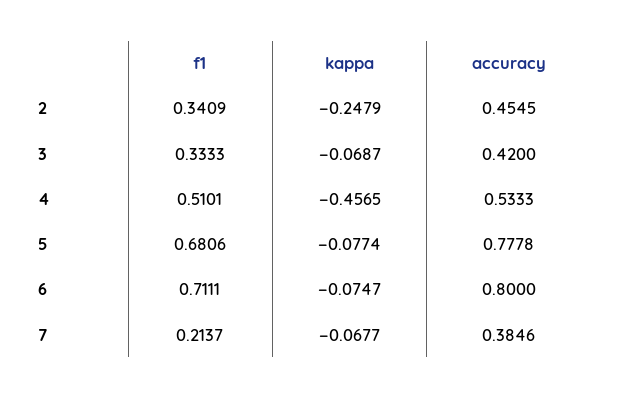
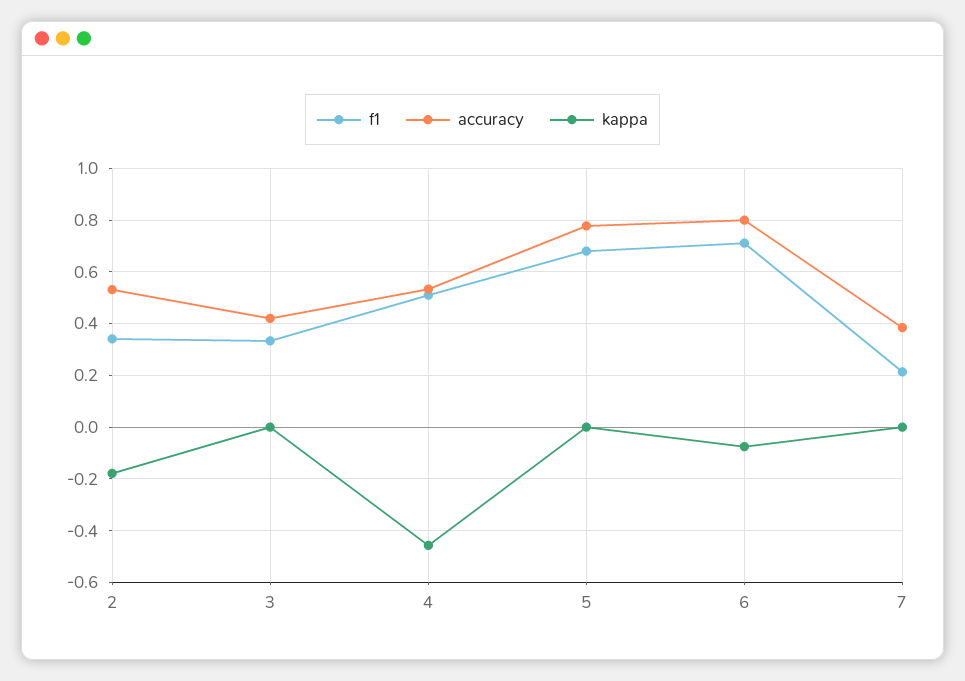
  {
    "f1": {
      "2": 0.3409,
      "3": 0.3333,
      "4": 0.5101,
      "5": 0.6806,
      "6": 0.7111,
      "7": 0.2137
    },
    "kappa": {
-     "2": -0.2479,
+     "2": -0.175,
-     "3": -0.0687,
+     "3": 0,
      "4": -0.4565,
-     "5": -0.0774,
+     "5": 0,
      "6": -0.0747,
-     "7": -0.0677
+     "7": 0
    },
    "accuracy": {
-     "2": 0.4545,
+     "2": 0.525,
      "3": 0.42,
      "4": 0.5333,
      "5": 0.7778,
      "6": 0.8,
      "7": 0.3846
    }
  }

